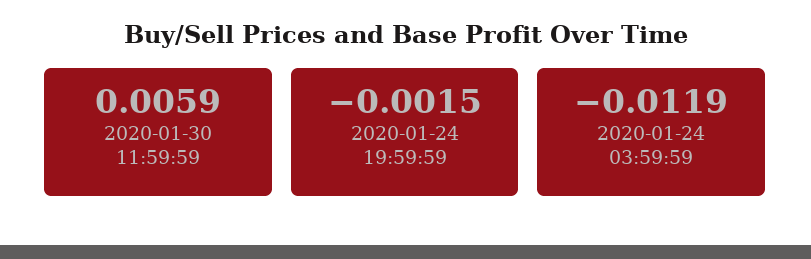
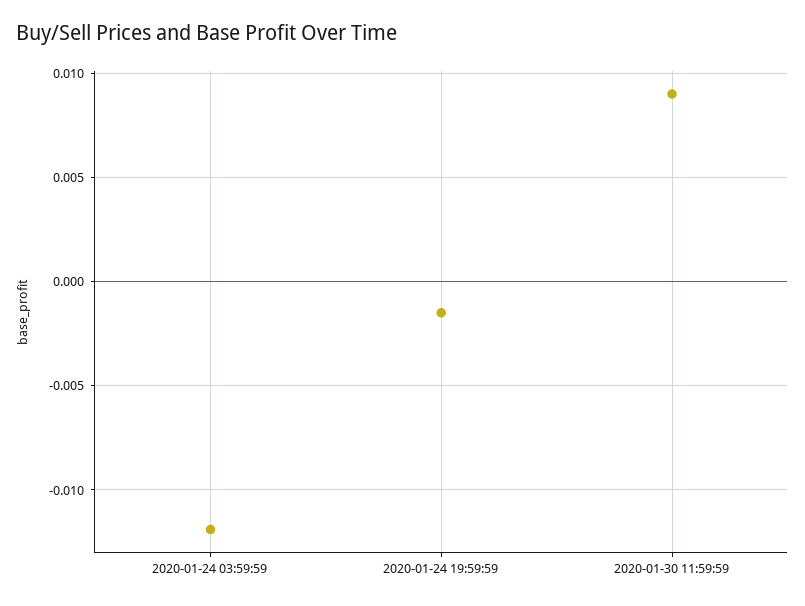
  {
-   "2020-01-30 11:59:59": 0.0059,
+   "2020-01-30 11:59:59": 0.009,
    "2020-01-24 19:59:59": -0.0015,
    "2020-01-24 03:59:59": -0.0119
  }

